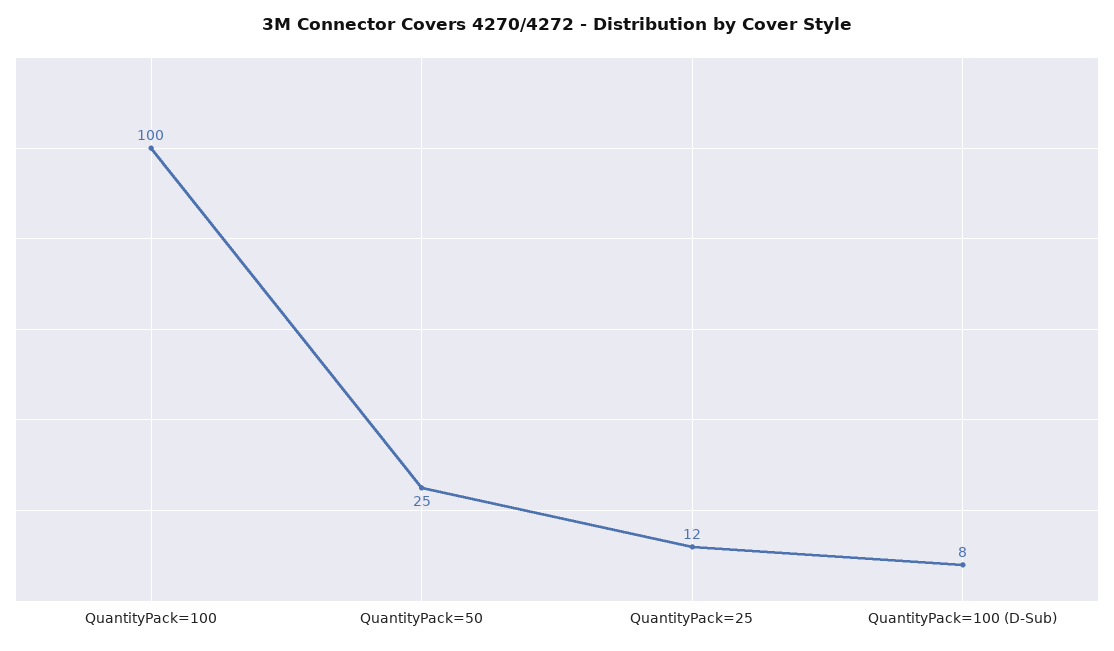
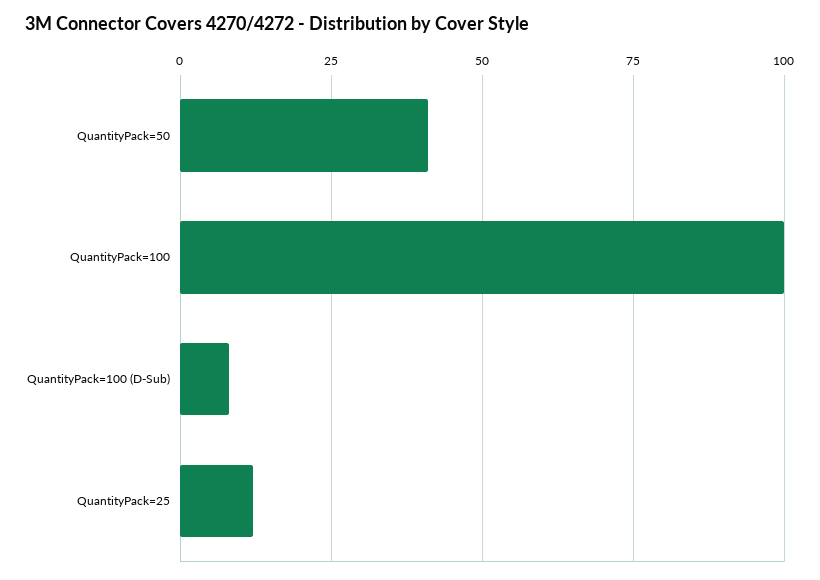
  {
    "QuantityPack=100": 100,
-   "QuantityPack=50": 25,
+   "QuantityPack=50": 40,
    "QuantityPack=25": 12,
    "QuantityPack=100 (D-Sub)": 8
  }

